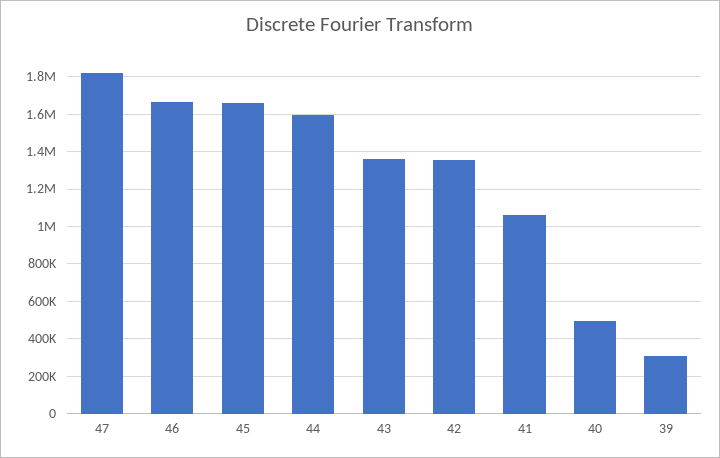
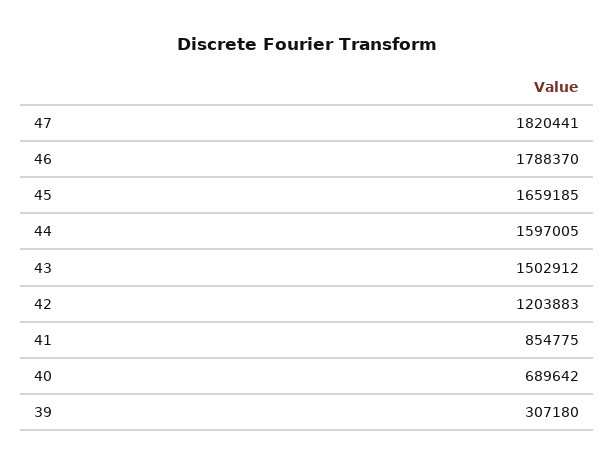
  {
    "47": 1820441,
-   "46": 1650000,
+   "46": 1788370,
    "45": 1659185,
    "44": 1597005,
-   "43": 1350000,
+   "43": 1502912,
-   "42": 1350000,
+   "42": 1203883,
-   "41": 1050000,
+   "41": 854775,
-   "40": 500000,
+   "40": 689642,
    "39": 307180
  }

